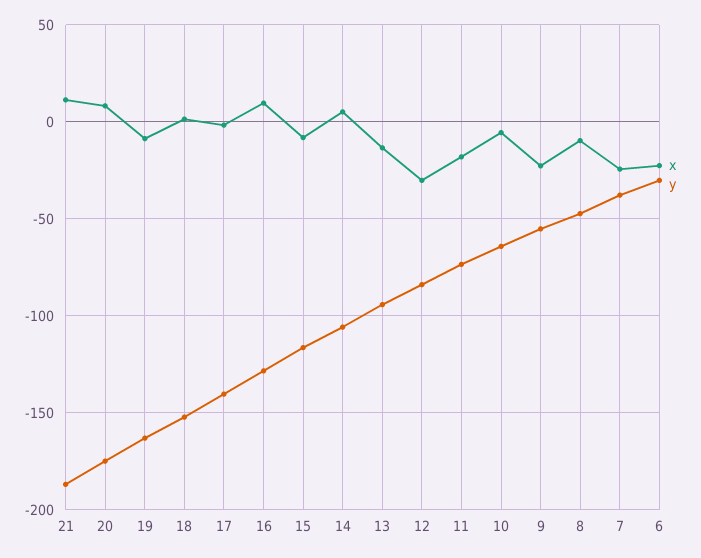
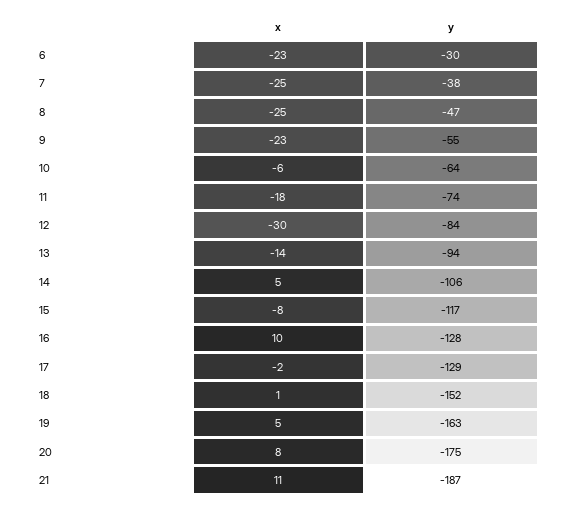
  {
    "x": {
      "21": 11,
      "20": 8,
-     "19": -10,
+     "19": 5,
      "18": 1,
      "17": -2,
      "16": 10,
      "15": -8,
      "14": 5,
      "13": -14,
      "12": -30,
      "11": -18,
      "10": -6,
      "9": -23,
-     "8": -10,
+     "8": -25,
      "7": -25,
      "6": -23
    },
    "y": {
      "21": -187,
      "20": -175,
      "19": -163,
      "18": -152,
-     "17": -140,
+     "17": -129,
      "16": -128,
      "15": -117,
      "14": -106,
      "13": -94,
      "12": -84,
      "11": -74,
      "10": -64,
      "9": -55,
      "8": -47,
      "7": -38,
      "6": -30
    }
  }

